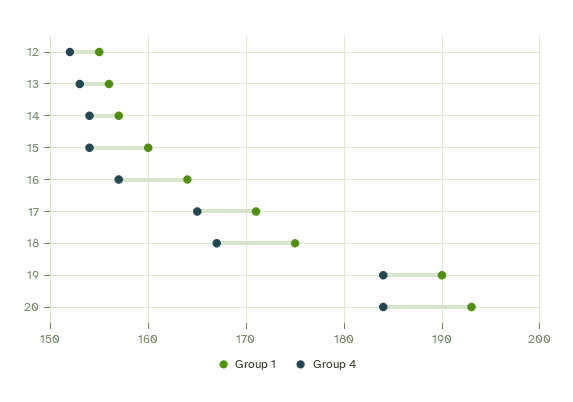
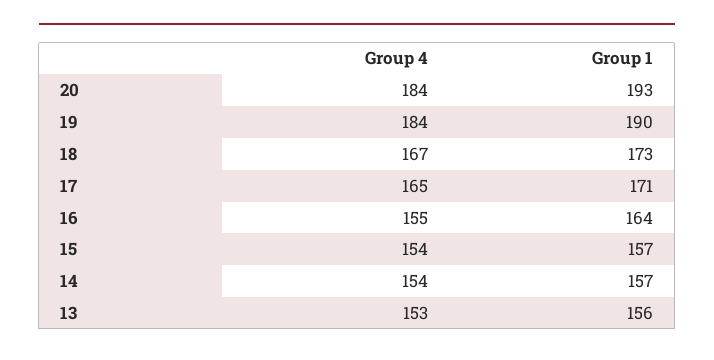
  {
    "Group 1": {
-     "12": 155,
      "13": 156,
      "14": 157,
-     "15": 160,
+     "15": 157,
      "16": 164,
      "17": 171,
-     "18": 175,
+     "18": 173,
      "19": 190,
      "20": 193
    },
    "Group 4": {
-     "12": 152,
      "13": 153,
      "14": 154,
      "15": 154,
-     "16": 157,
+     "16": 155,
      "17": 165,
      "18": 167,
      "19": 184,
      "20": 184
    }
  }

